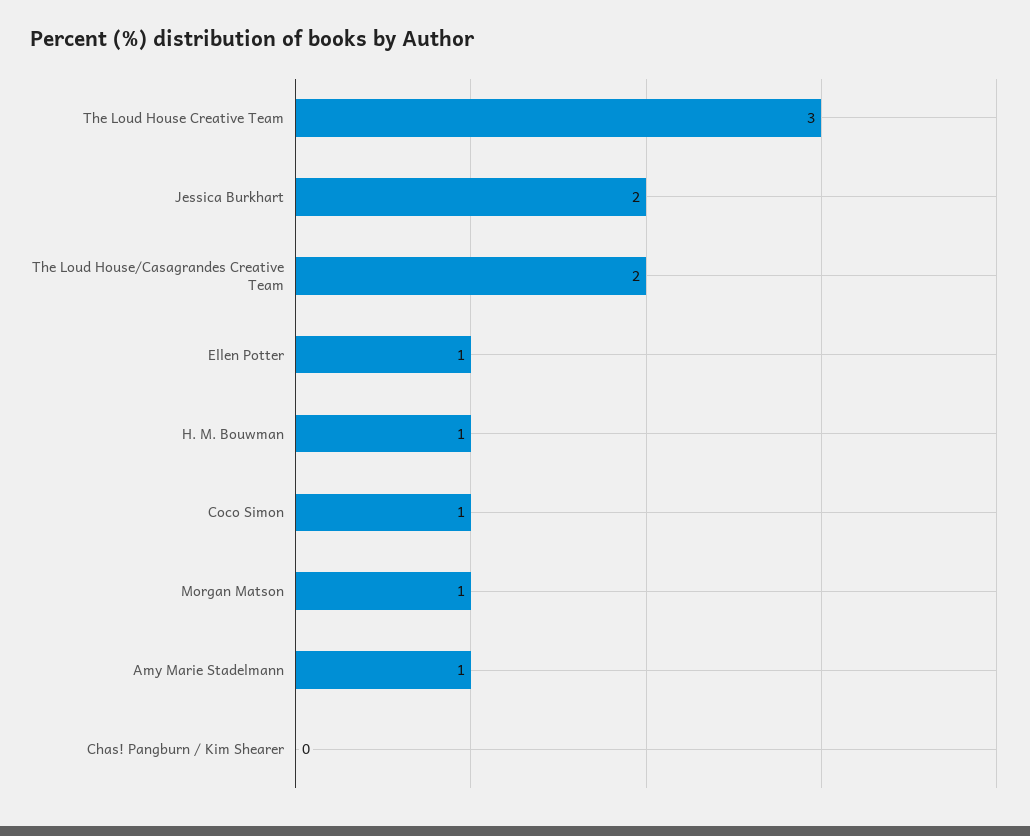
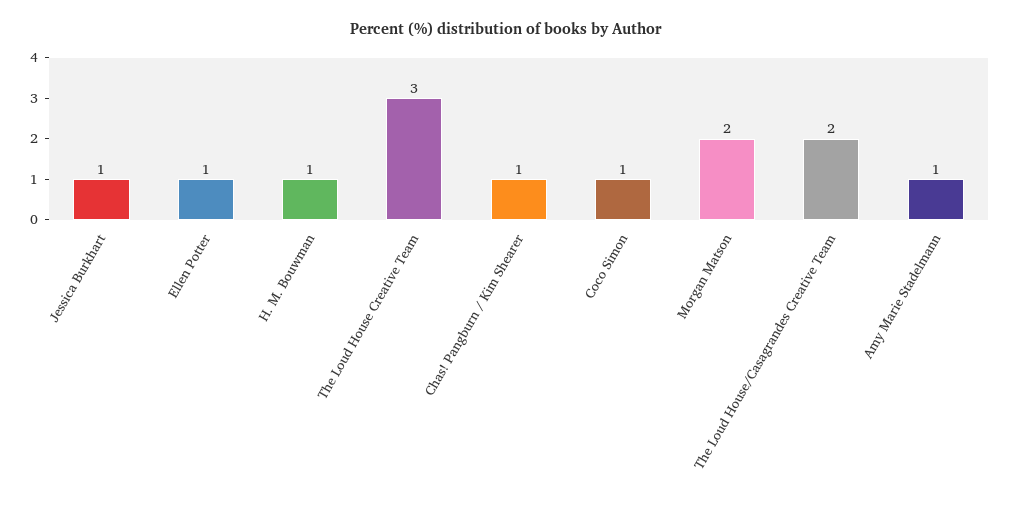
  {
    "The Loud House Creative Team": 3,
-   "Jessica Burkhart": 2,
+   "Jessica Burkhart": 1,
    "The Loud House/Casagrandes Creative Team": 2,
    "Ellen Potter": 1,
    "H. M. Bouwman": 1,
    "Coco Simon": 1,
-   "Morgan Matson": 1,
+   "Morgan Matson": 2,
    "Amy Marie Stadelmann": 1,
-   "Chas! Pangburn / Kim Shearer": 0
+   "Chas! Pangburn / Kim Shearer": 1
  }

